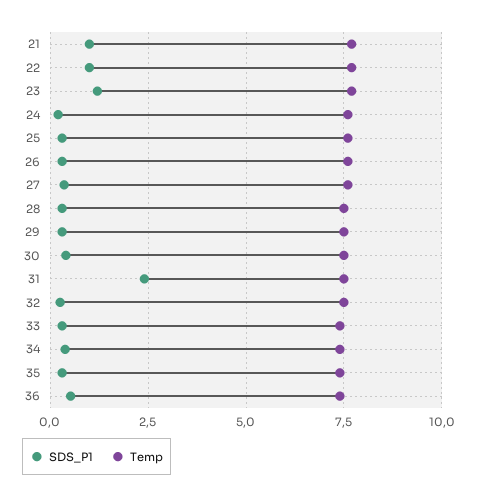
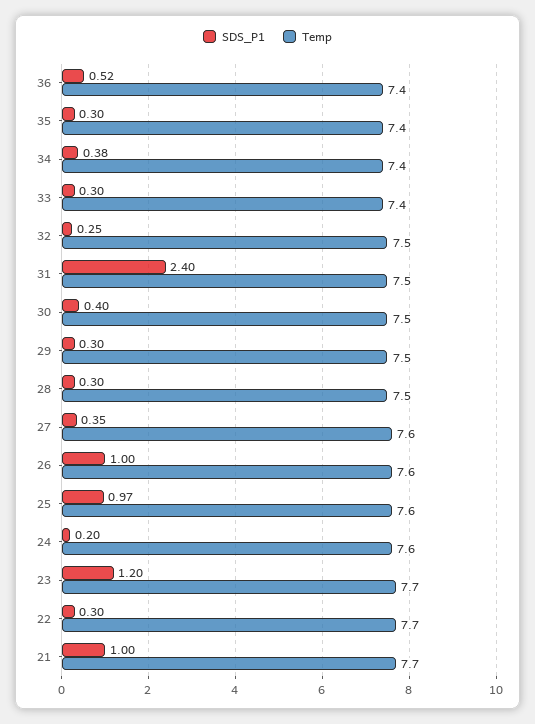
  {
    "SDS_P1": {
      "21": 1,
-     "22": 1,
+     "22": 0.3,
      "23": 1.2,
      "24": 0.2,
-     "25": 0.25,
+     "25": 0.97,
-     "26": 0.25,
+     "26": 1,
      "27": 0.35,
      "28": 0.3,
      "29": 0.3,
      "30": 0.4,
      "31": 2.4,
      "32": 0.25,
      "33": 0.3,
      "34": 0.38,
      "35": 0.3,
      "36": 0.52
    },
    "Temp": {
      "21": 7.7,
      "22": 7.7,
      "23": 7.7,
      "24": 7.6,
      "25": 7.6,
      "26": 7.6,
      "27": 7.6,
      "28": 7.5,
      "29": 7.5,
      "30": 7.5,
      "31": 7.5,
      "32": 7.5,
      "33": 7.4,
      "34": 7.4,
      "35": 7.4,
      "36": 7.4
    }
  }

